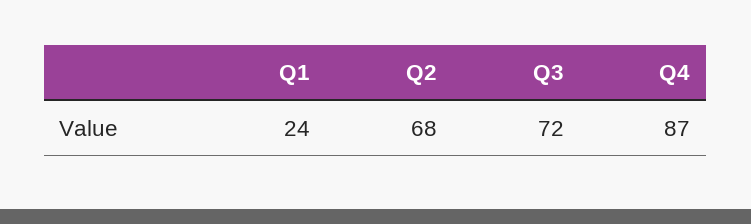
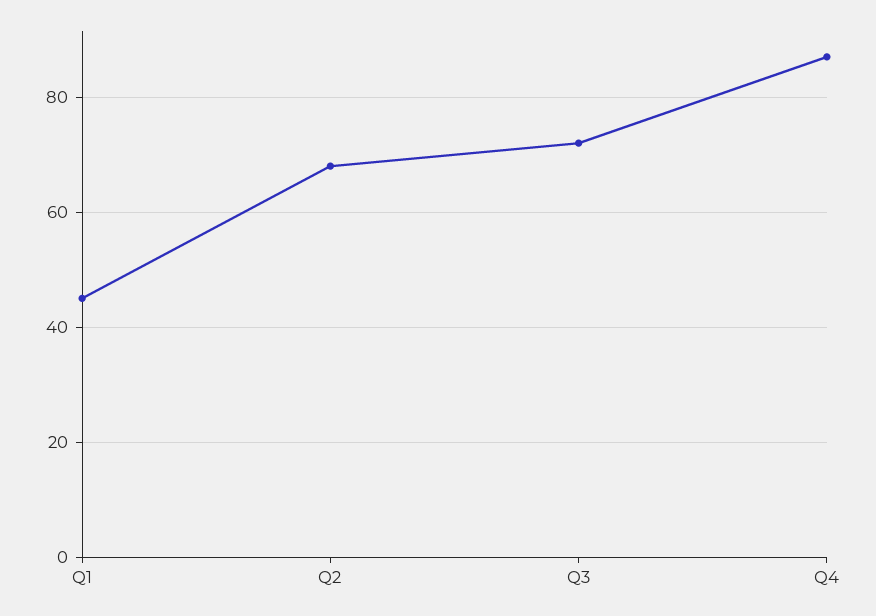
  {
-   "Q1": 24,
+   "Q1": 45,
    "Q2": 68,
    "Q3": 72,
    "Q4": 87
  }

